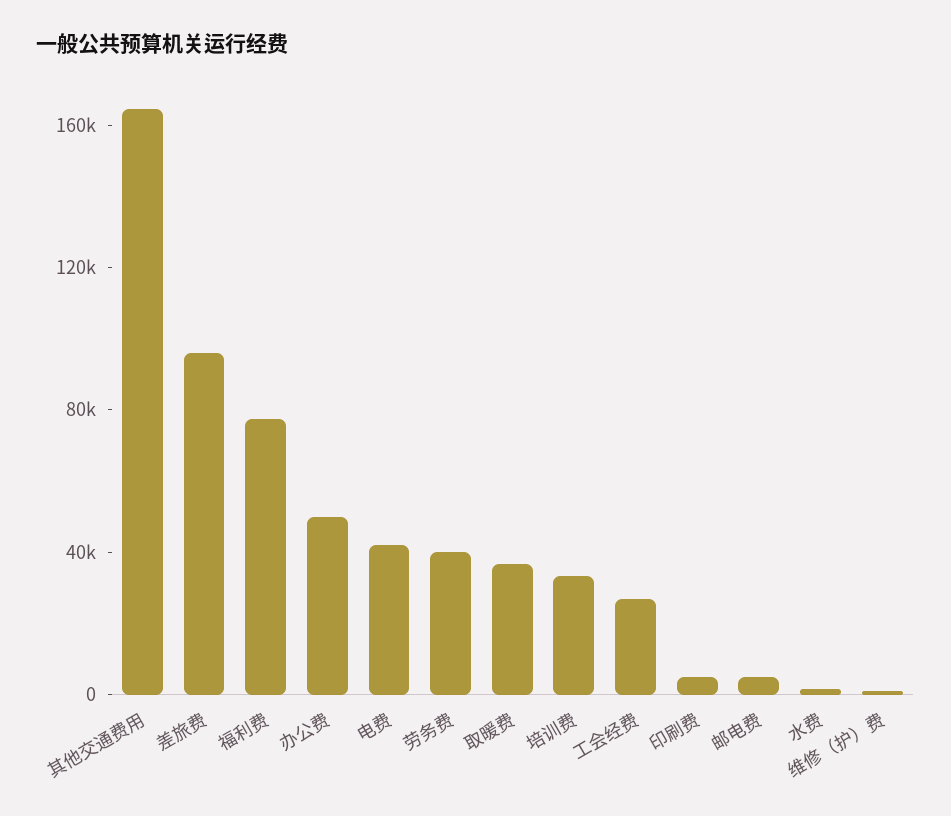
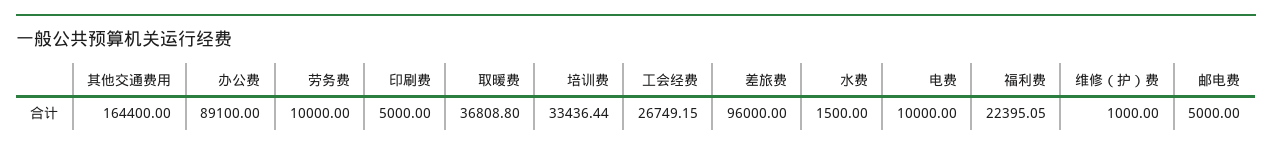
  {
    "其他交通费用": 164400,
    "差旅费": 96000,
-   "福利费": 80000,
+   "福利费": 22395.05,
-   "办公费": 50000,
+   "办公费": 89100,
-   "电费": 40000,
+   "电费": 10000,
-   "劳务费": 40000,
+   "劳务费": 10000,
    "取暖费": 36808.8,
    "培训费": 33436.44,
    "工会经费": 26749.15,
    "印刷费": 5000,
    "邮电费": 5000,
    "水费": 1500,
    "维修（护）费": 1000
  }

